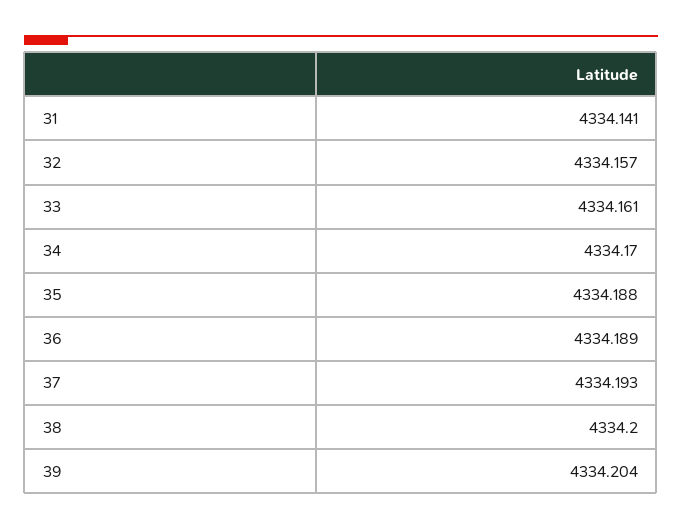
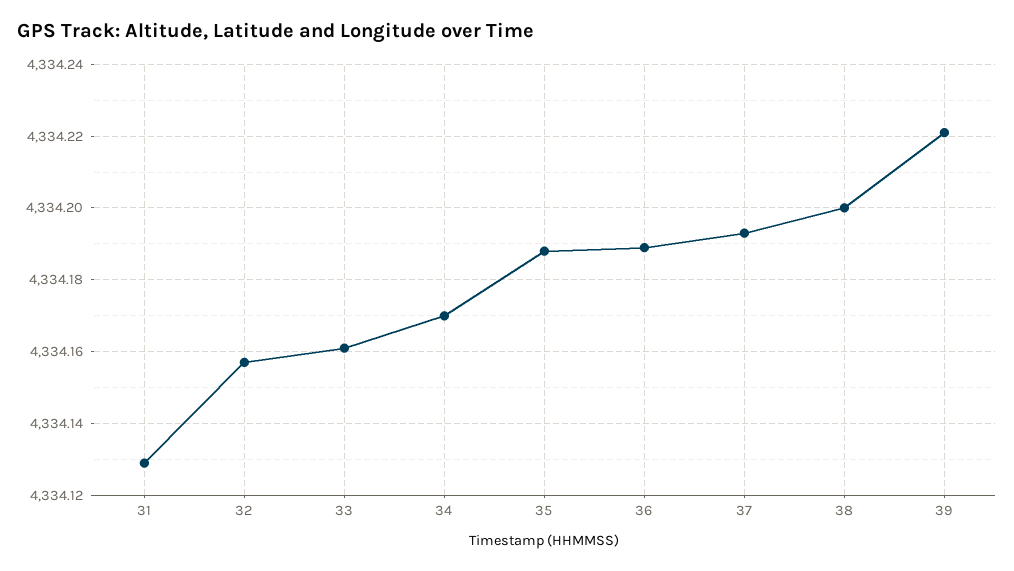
  {
-   "31": 4334.141,
+   "31": 4334.13,
    "32": 4334.157,
    "33": 4334.161,
    "34": 4334.17,
    "35": 4334.188,
    "36": 4334.189,
    "37": 4334.193,
    "38": 4334.2,
-   "39": 4334.204
+   "39": 4334.22
  }

